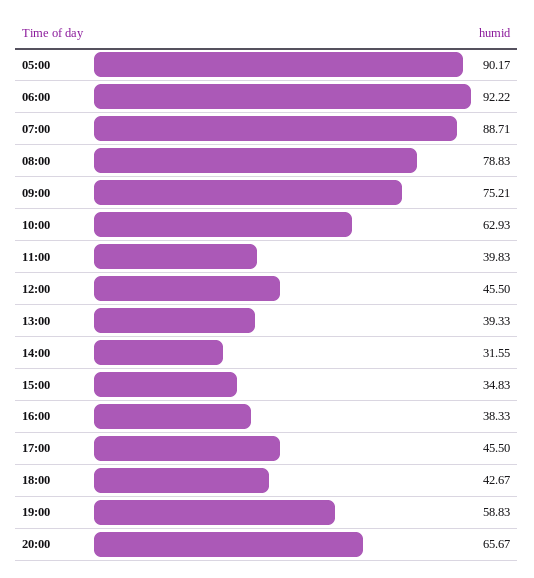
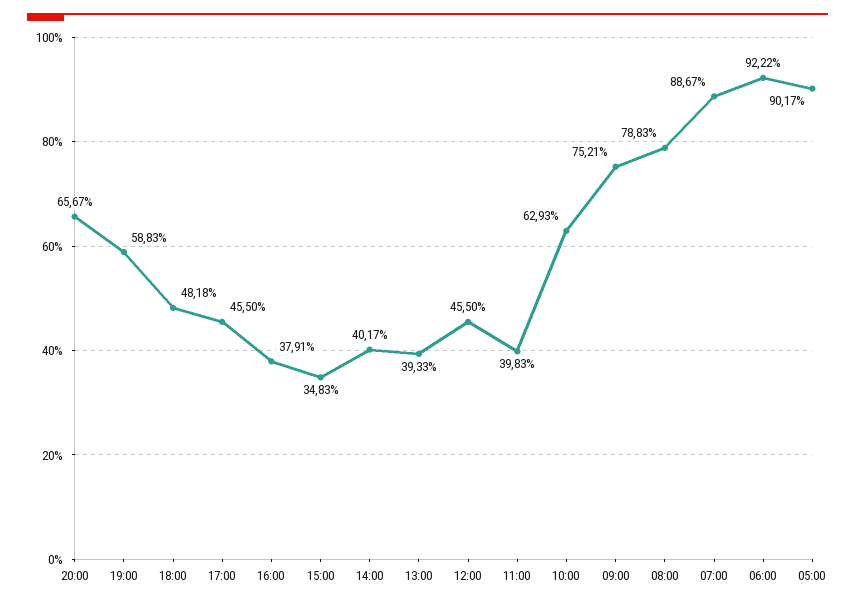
  {
    "05:00": 90.17,
    "06:00": 92.22,
-   "07:00": 88.71,
+   "07:00": 88.67,
    "08:00": 78.83,
    "09:00": 75.21,
    "10:00": 62.93,
    "11:00": 39.83,
    "12:00": 45.5,
    "13:00": 39.33,
-   "14:00": 31.55,
+   "14:00": 40.17,
    "15:00": 34.83,
-   "16:00": 38.33,
+   "16:00": 37.91,
    "17:00": 45.5,
-   "18:00": 42.67,
+   "18:00": 48.18,
    "19:00": 58.83,
    "20:00": 65.67
  }

